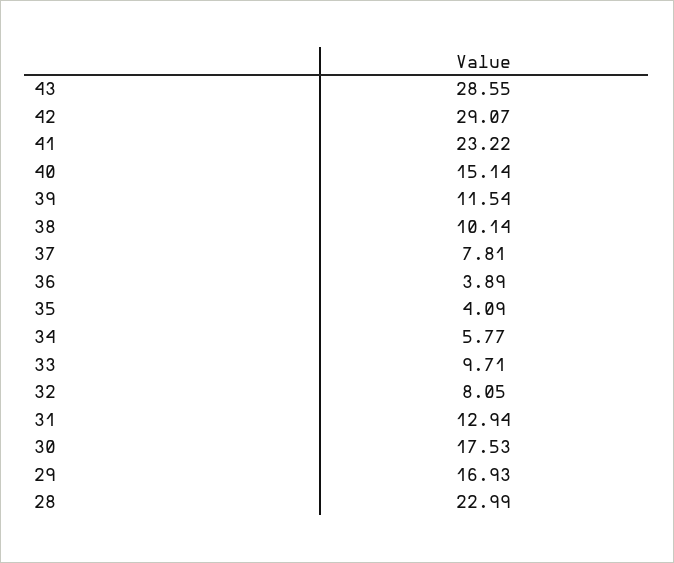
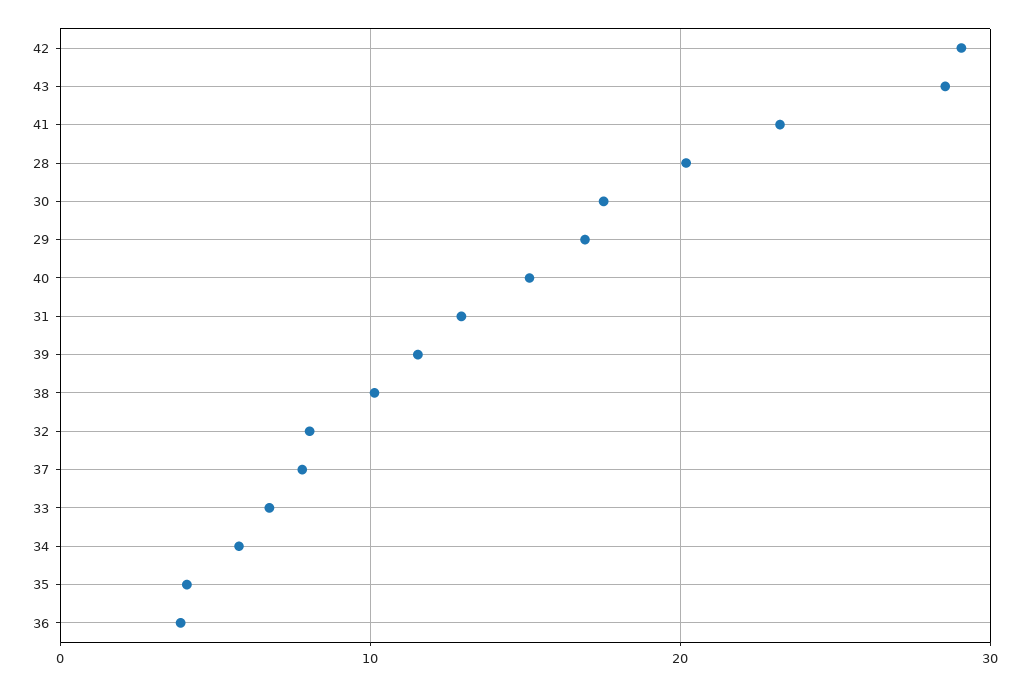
  {
    "43": 28.55,
    "42": 29.07,
    "41": 23.22,
    "40": 15.14,
    "39": 11.54,
    "38": 10.14,
    "37": 7.81,
    "36": 3.89,
    "35": 4.09,
    "34": 5.77,
-   "33": 9.71,
+   "33": 7,
    "32": 8.05,
    "31": 12.94,
    "30": 17.53,
    "29": 16.93,
-   "28": 22.99
+   "28": 20
  }

